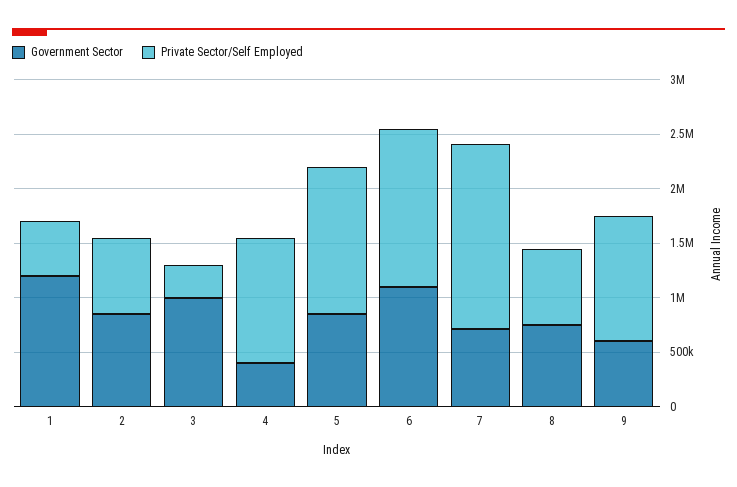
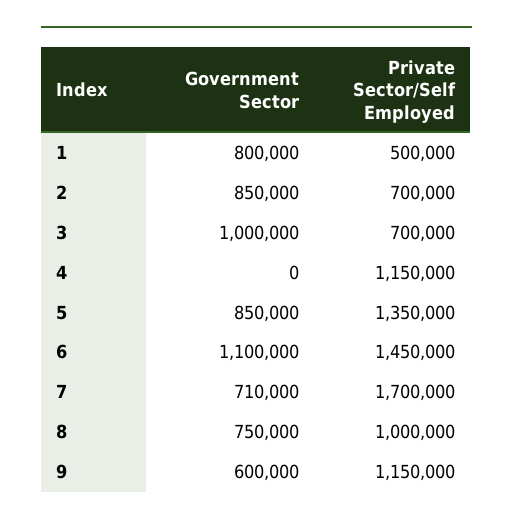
  {
    "Government Sector": {
-     "1": 1200000,
+     "1": 800000,
      "2": 850000,
      "3": 1000000,
-     "4": 400000,
+     "4": 0,
      "5": 850000,
      "6": 1100000,
      "7": 710000,
      "8": 750000,
      "9": 600000
    },
    "Private Sector/Self Employed": {
      "1": 500000,
      "2": 700000,
-     "3": 300000,
+     "3": 700000,
      "4": 1150000,
      "5": 1350000,
      "6": 1450000,
      "7": 1700000,
-     "8": 700000,
+     "8": 1000000,
      "9": 1150000
    }
  }

